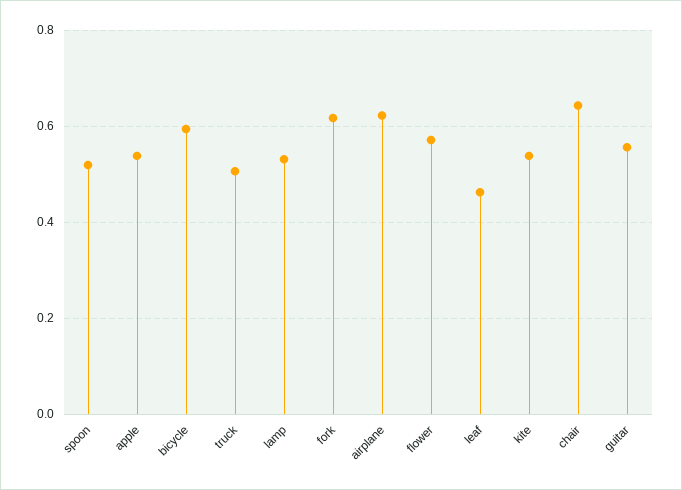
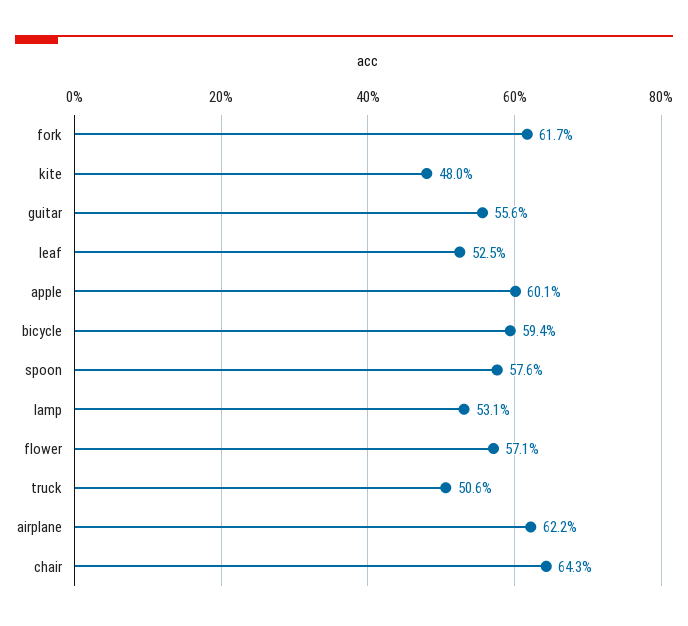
  {
-   "spoon": 0.52,
+   "spoon": 0.576,
-   "apple": 0.54,
+   "apple": 0.601,
    "bicycle": 0.594,
    "truck": 0.506,
    "lamp": 0.531,
    "fork": 0.617,
    "airplane": 0.622,
    "flower": 0.571,
-   "leaf": 0.46,
+   "leaf": 0.525,
-   "kite": 0.54,
+   "kite": 0.48,
    "chair": 0.643,
    "guitar": 0.556
  }

